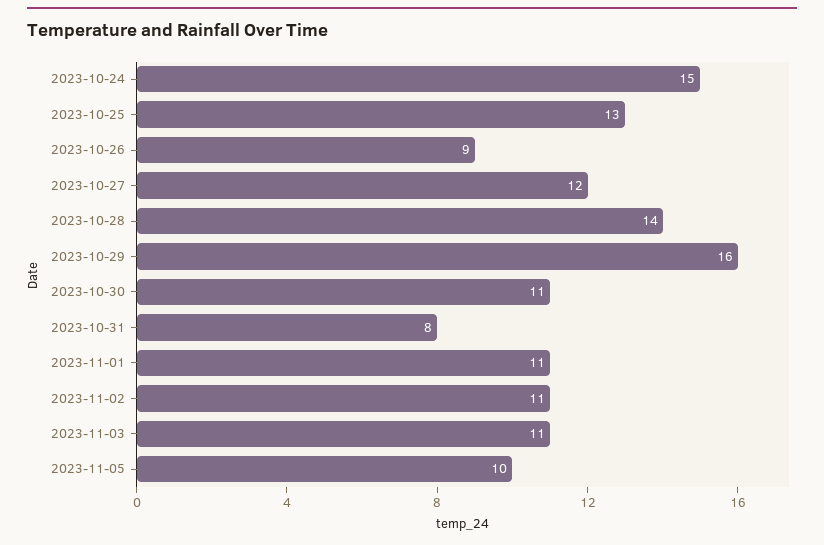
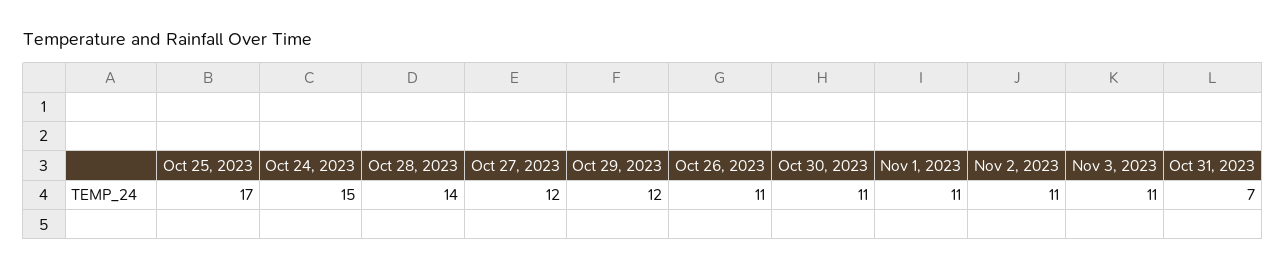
  {
    "2023-10-24": 15,
-   "2023-10-25": 13,
+   "2023-10-25": 17,
-   "2023-10-26": 9,
+   "2023-10-26": 11,
    "2023-10-27": 12,
    "2023-10-28": 14,
-   "2023-10-29": 16,
+   "2023-10-29": 12,
    "2023-10-30": 11,
-   "2023-10-31": 8,
+   "2023-10-31": 7,
    "2023-11-01": 11,
    "2023-11-02": 11,
-   "2023-11-03": 11,
+   "2023-11-03": 11
-   "2023-11-05": 10
  }

